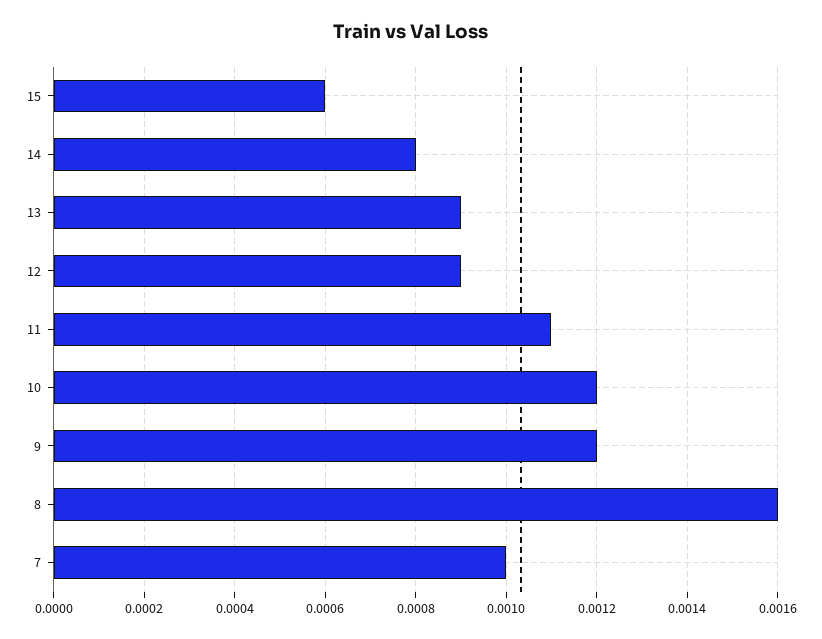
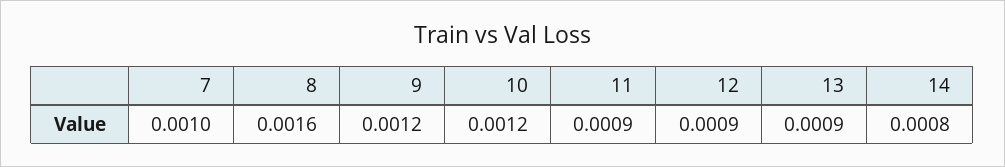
  {
-   "15": 0.0006,
    "14": 0.0008,
    "13": 0.0009,
    "12": 0.0009,
-   "11": 0.0011,
+   "11": 0.0009,
    "10": 0.0012,
    "9": 0.0012,
    "8": 0.0016,
    "7": 0.001
  }

